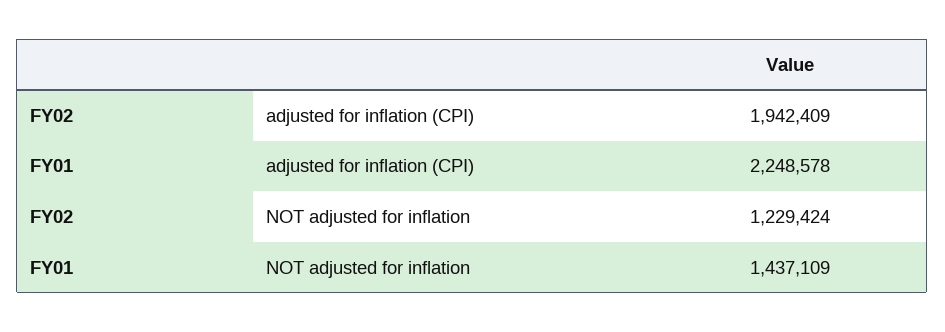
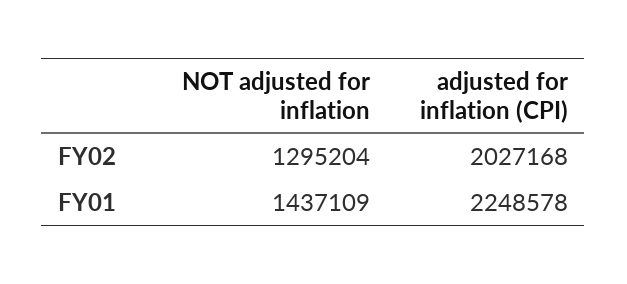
  {
    "FY02": {
-     "adjusted for inflation (CPI)": 1942409,
+     "adjusted for inflation (CPI)": 2027168,
-     "NOT adjusted for inflation": 1229424
+     "NOT adjusted for inflation": 1295204
    },
    "FY01": {
      "adjusted for inflation (CPI)": 2248578,
      "NOT adjusted for inflation": 1437109
    }
  }

